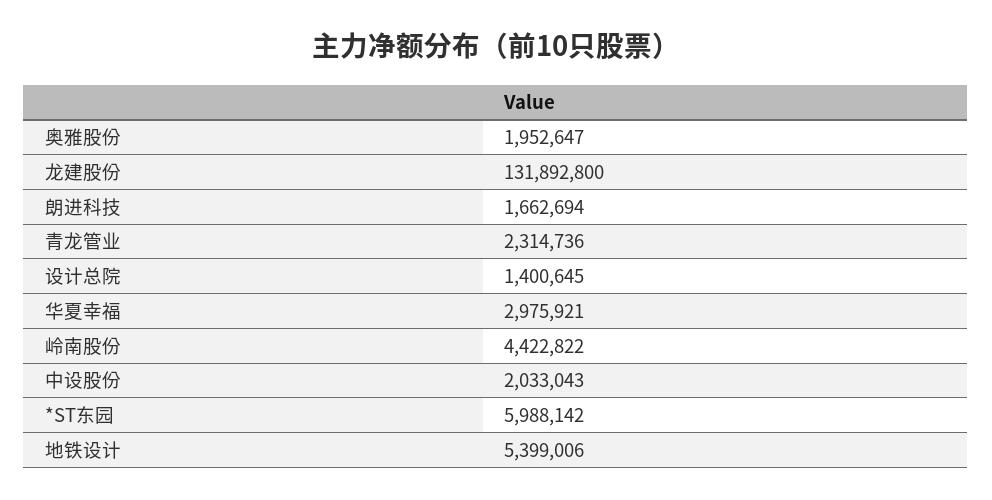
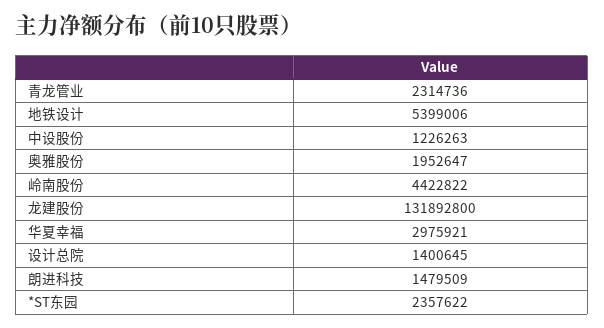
  {
    "奥雅股份": 1952647,
    "龙建股份": 131892800,
-   "朗进科技": 1662694,
+   "朗进科技": 1479509,
    "青龙管业": 2314736,
    "设计总院": 1400645,
    "华夏幸福": 2975921,
    "岭南股份": 4422822,
-   "中设股份": 2033043,
+   "中设股份": 1226263,
-   "*ST东园": 5988142,
+   "*ST东园": 2357622,
    "地铁设计": 5399006
  }

